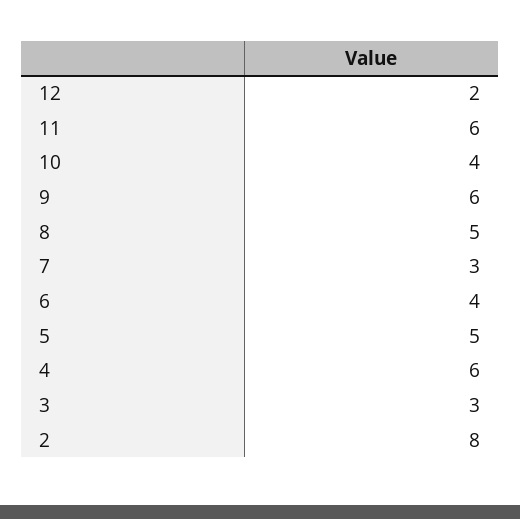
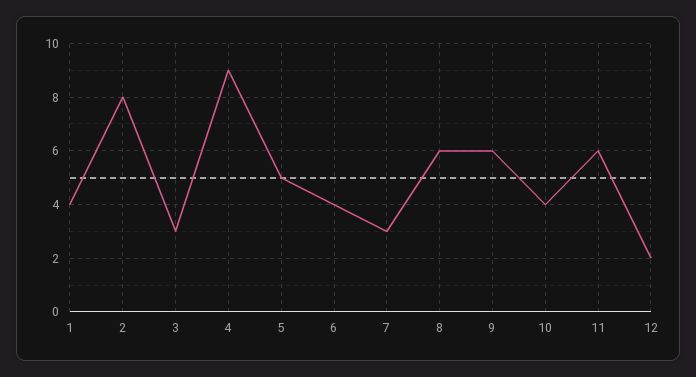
  {
    "12": 2,
    "11": 6,
    "10": 4,
    "9": 6,
-   "8": 5,
+   "8": 6,
    "7": 3,
    "6": 4,
    "5": 5,
-   "4": 6,
+   "4": 9,
    "3": 3,
-   "2": 8
+   "2": 8,
+   "1": 4
  }

